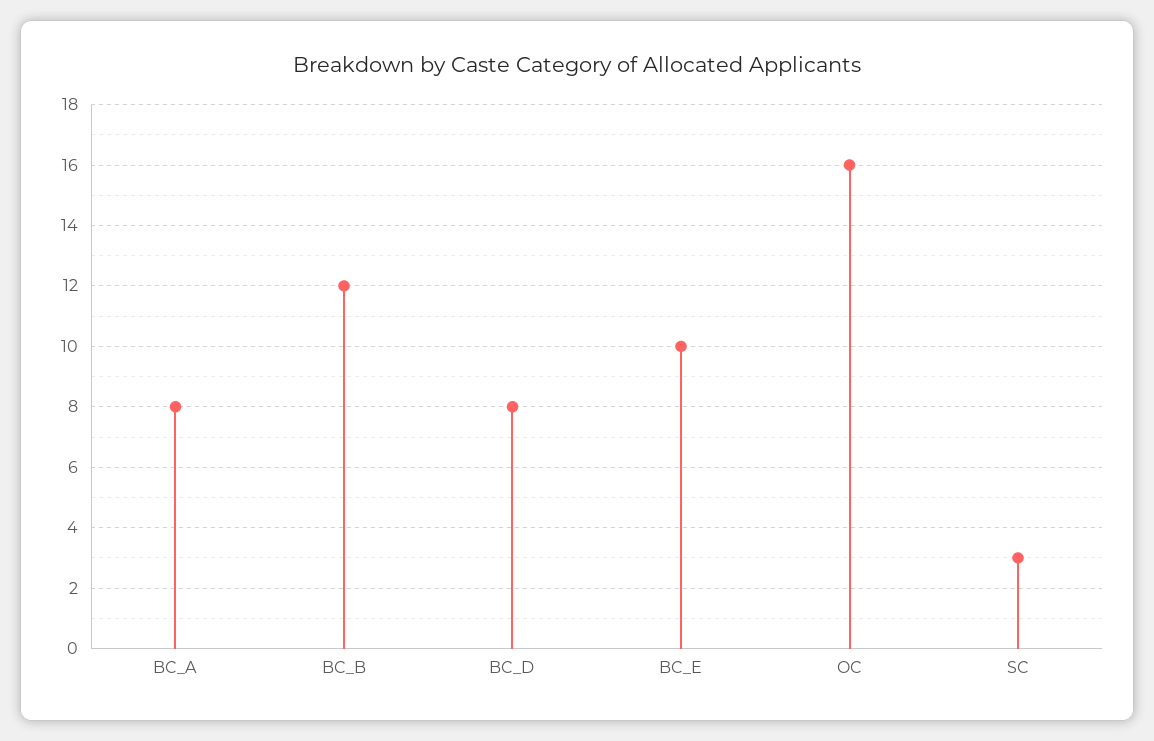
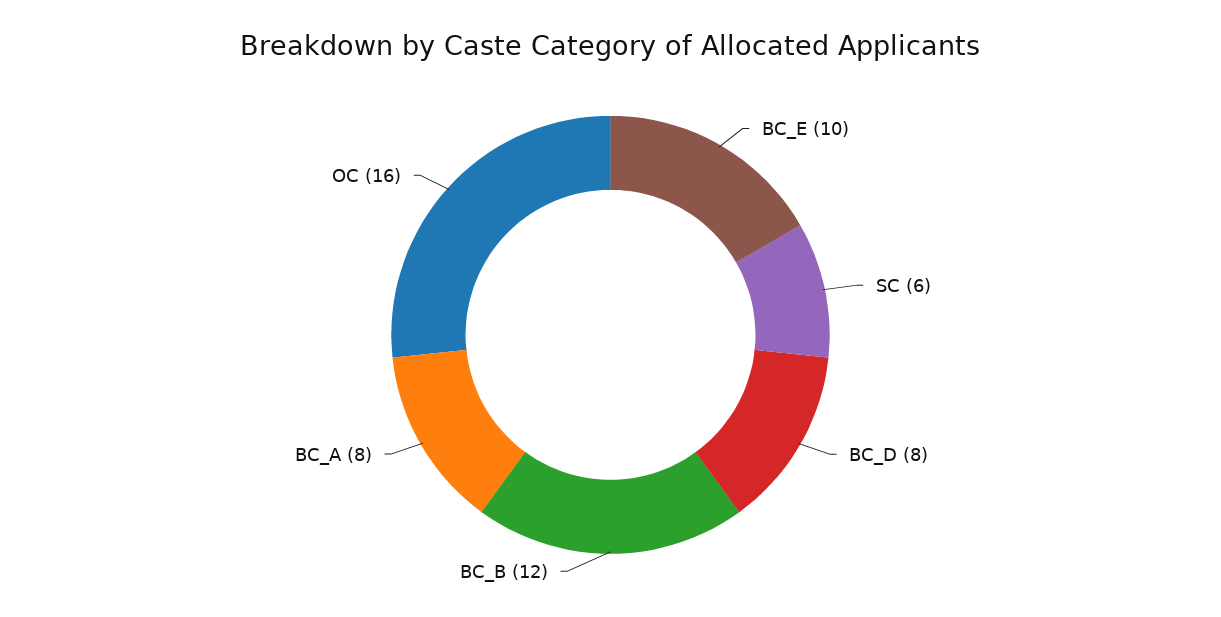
  {
    "BC_A": 8,
    "BC_B": 12,
    "BC_D": 8,
    "BC_E": 10,
    "OC": 16,
-   "SC": 3
+   "SC": 6
  }

